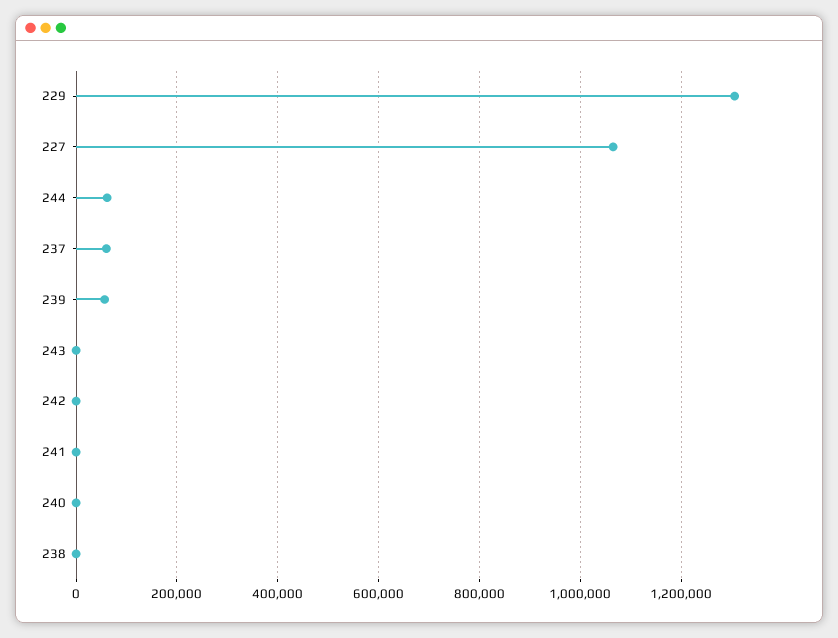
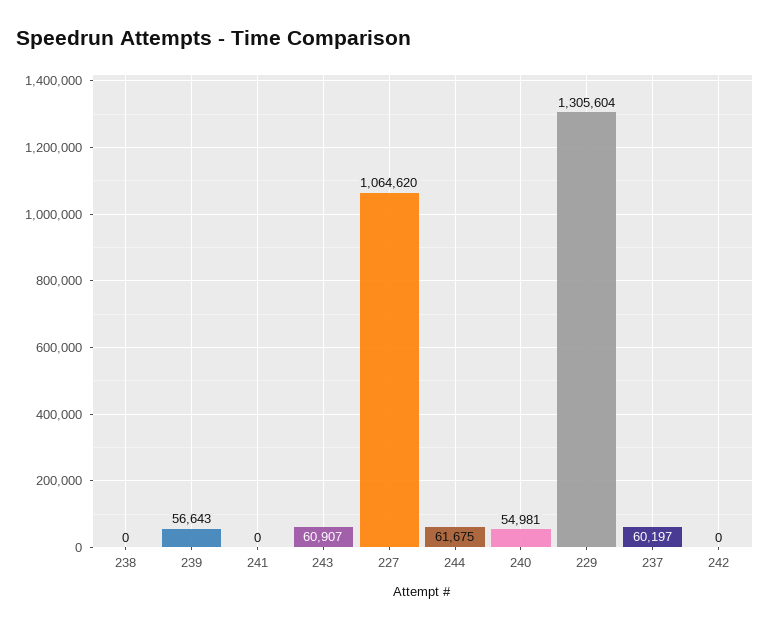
  {
    "229": 1305604,
    "227": 1064620,
    "244": 61675,
    "237": 60197,
    "239": 56643,
-   "243": 0,
+   "243": 60907,
    "242": 0,
    "241": 0,
-   "240": 0,
+   "240": 54981,
    "238": 0
  }

